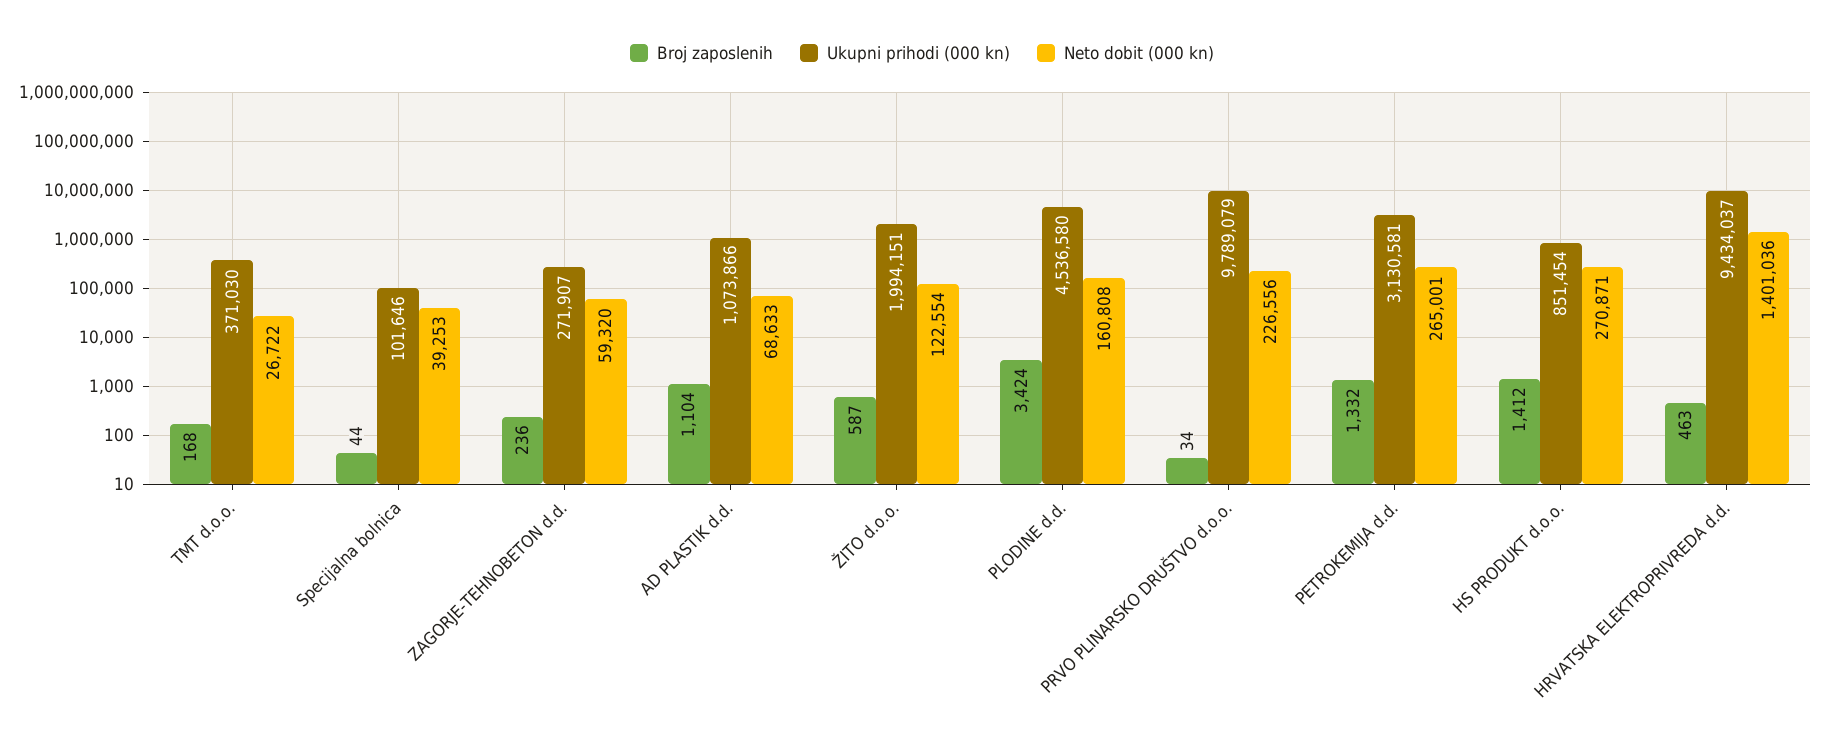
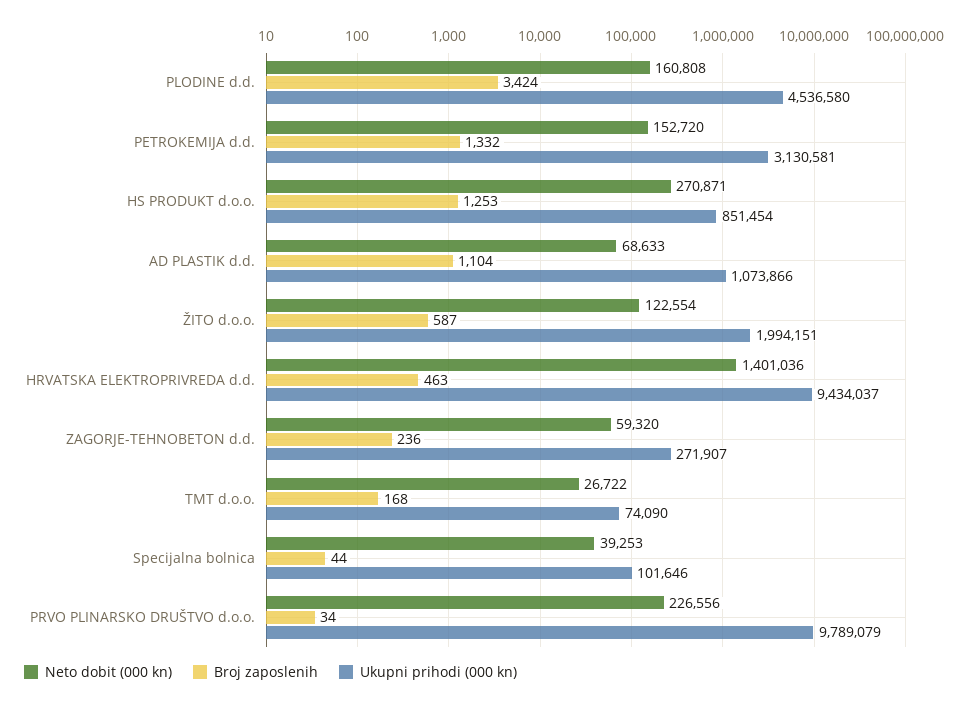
  {
    "Broj zaposlenih": {
      "TMT d.o.o.": 168,
      "Specijalna bolnica": 44,
      "ZAGORJE-TEHNOBETON d.d.": 236,
      "AD PLASTIK d.d.": 1104,
      "ŽITO d.o.o.": 587,
      "PLODINE d.d.": 3424,
      "PRVO PLINARSKO DRUŠTVO d.o.o.": 34,
      "PETROKEMIJA d.d.": 1332,
-     "HS PRODUKT d.o.o.": 1412,
+     "HS PRODUKT d.o.o.": 1253,
      "HRVATSKA ELEKTROPRIVREDA d.d.": 463
    },
    "Ukupni prihodi (000 kn)": {
-     "TMT d.o.o.": 371030,
+     "TMT d.o.o.": 74090,
      "Specijalna bolnica": 101646,
      "ZAGORJE-TEHNOBETON d.d.": 271907,
      "AD PLASTIK d.d.": 1073866,
      "ŽITO d.o.o.": 1994151,
      "PLODINE d.d.": 4536580,
      "PRVO PLINARSKO DRUŠTVO d.o.o.": 9789079,
      "PETROKEMIJA d.d.": 3130581,
      "HS PRODUKT d.o.o.": 851454,
      "HRVATSKA ELEKTROPRIVREDA d.d.": 9434037
    },
    "Neto dobit (000 kn)": {
      "TMT d.o.o.": 26722,
      "Specijalna bolnica": 39253,
      "ZAGORJE-TEHNOBETON d.d.": 59320,
      "AD PLASTIK d.d.": 68633,
      "ŽITO d.o.o.": 122554,
      "PLODINE d.d.": 160808,
      "PRVO PLINARSKO DRUŠTVO d.o.o.": 226556,
-     "PETROKEMIJA d.d.": 265001,
+     "PETROKEMIJA d.d.": 152720,
      "HS PRODUKT d.o.o.": 270871,
      "HRVATSKA ELEKTROPRIVREDA d.d.": 1401036
    }
  }

